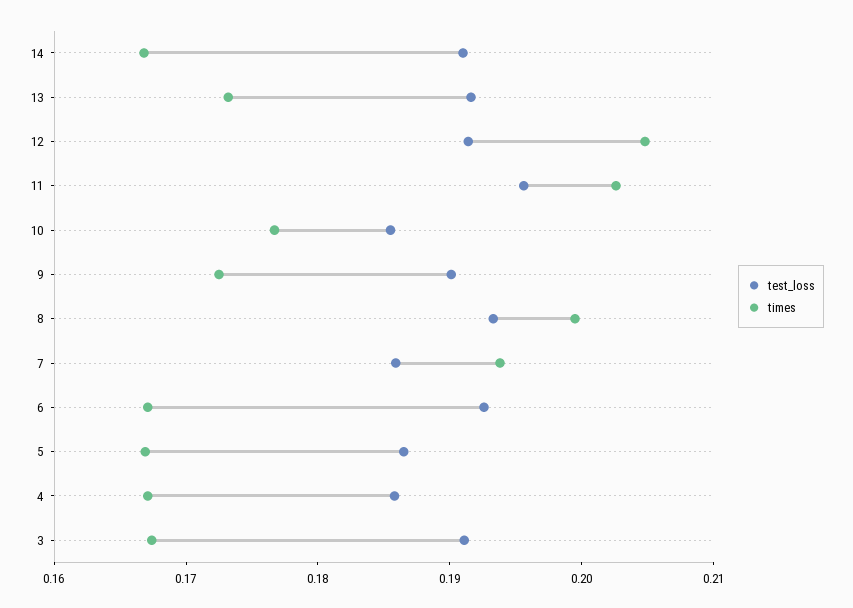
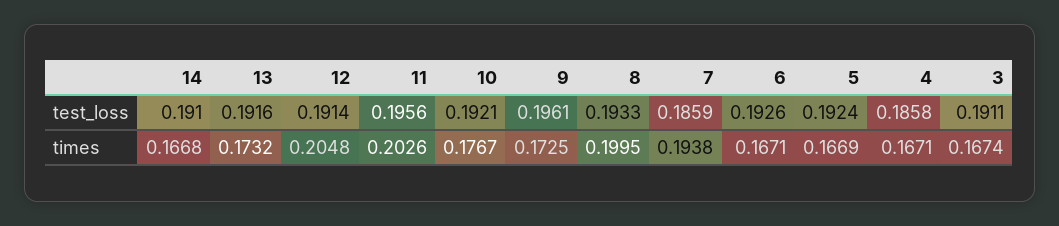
  {
    "test_loss": {
      "14": 0.191,
      "13": 0.1916,
      "12": 0.1914,
      "11": 0.1956,
-     "10": 0.186,
+     "10": 0.1921,
-     "9": 0.19,
+     "9": 0.1961,
      "8": 0.1933,
      "7": 0.1859,
      "6": 0.1926,
-     "5": 0.186,
+     "5": 0.1924,
      "4": 0.1858,
      "3": 0.1911
    },
    "times": {
      "14": 0.1668,
      "13": 0.1732,
      "12": 0.2048,
      "11": 0.2026,
      "10": 0.1767,
      "9": 0.1725,
      "8": 0.1995,
      "7": 0.1938,
      "6": 0.1671,
      "5": 0.1669,
      "4": 0.1671,
      "3": 0.1674
    }
  }

